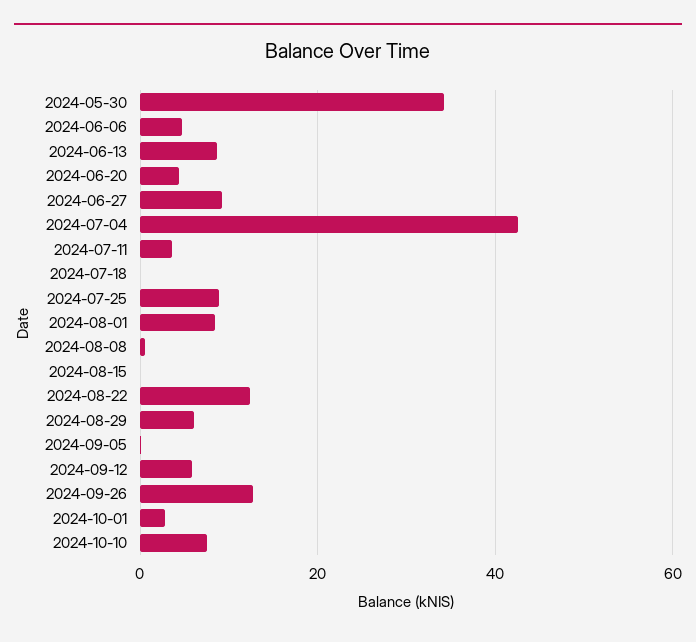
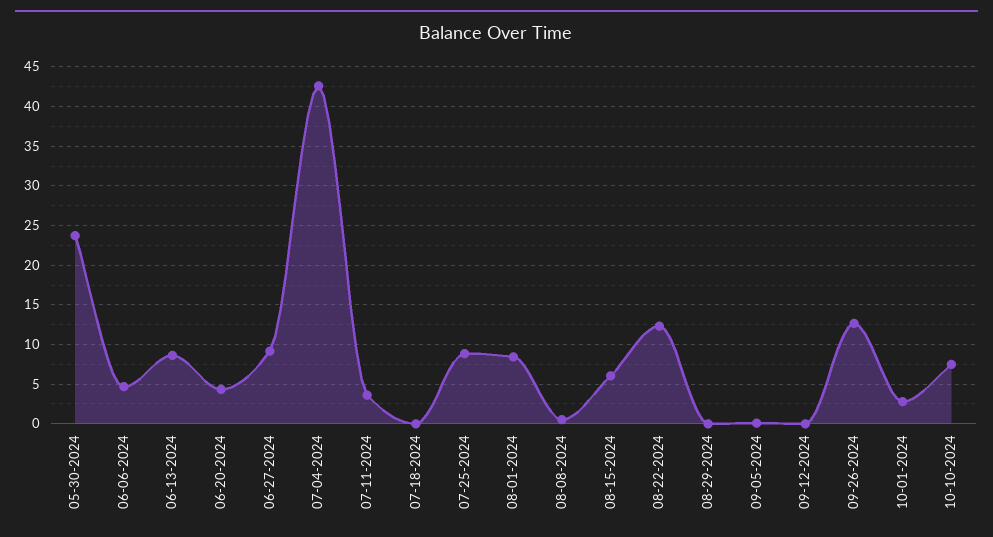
  {
-   "2024-05-30": 34,
+   "2024-05-30": 24,
    "2024-06-06": 5,
    "2024-06-13": 9,
    "2024-06-20": 4,
    "2024-06-27": 9,
    "2024-07-04": 43,
    "2024-07-11": 4,
    "2024-07-18": 0,
    "2024-07-25": 9,
    "2024-08-01": 8,
    "2024-08-08": 1,
-   "2024-08-15": 0,
+   "2024-08-15": 6,
    "2024-08-22": 12,
-   "2024-08-29": 6,
+   "2024-08-29": 0,
    "2024-09-05": 0,
-   "2024-09-12": 6,
+   "2024-09-12": 0,
    "2024-09-26": 13,
    "2024-10-01": 3,
    "2024-10-10": 7
  }

